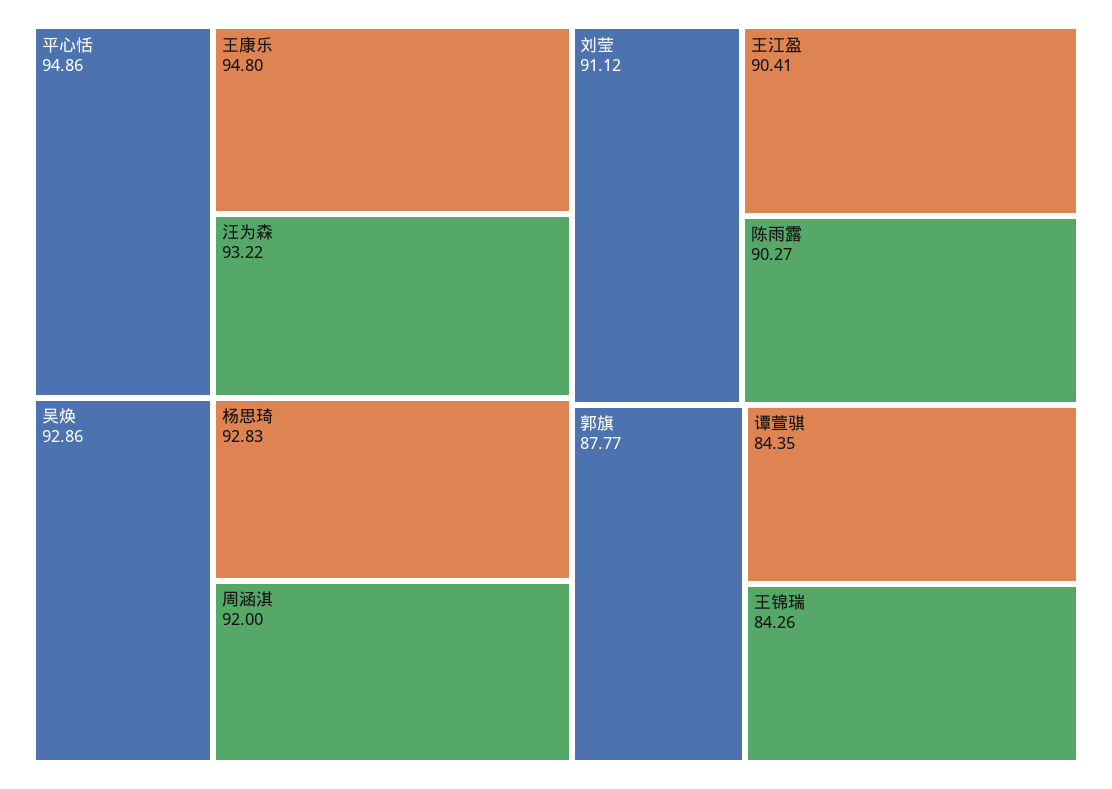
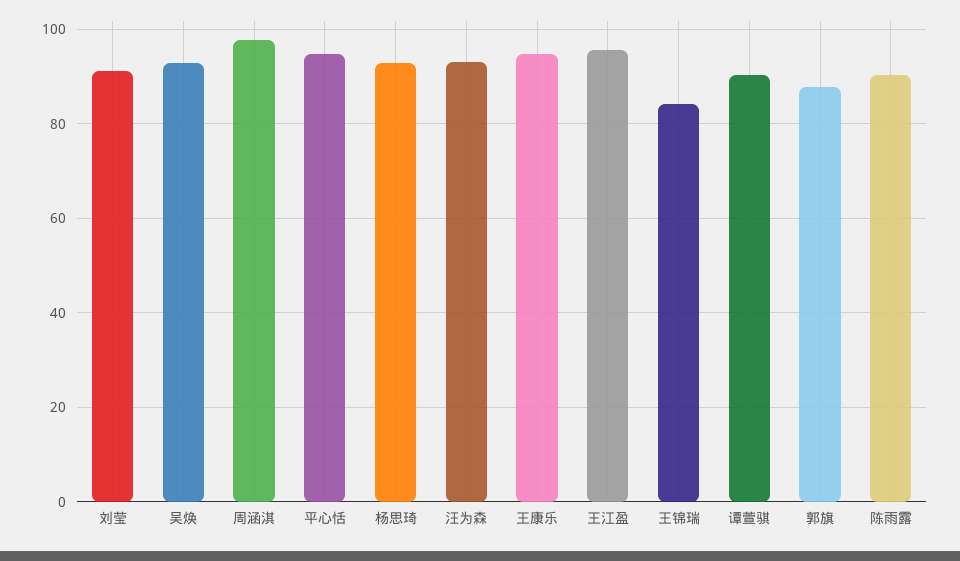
  {
    "平心恬": 94.86,
    "王康乐": 94.8,
    "汪为森": 93.22,
    "吴焕": 92.86,
    "杨思琦": 92.83,
-   "周涵淇": 92,
+   "周涵淇": 98,
    "刘莹": 91.12,
-   "王江盈": 90.41,
+   "王江盈": 96,
    "陈雨露": 90.27,
    "郭旗": 87.77,
-   "谭萱骐": 84.35,
+   "谭萱骐": 90,
    "王锦瑞": 84.26
  }

